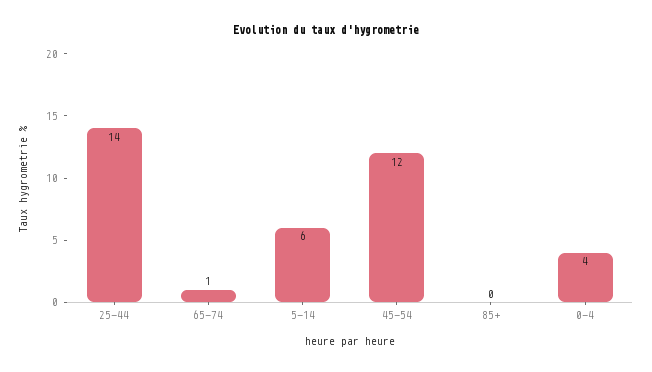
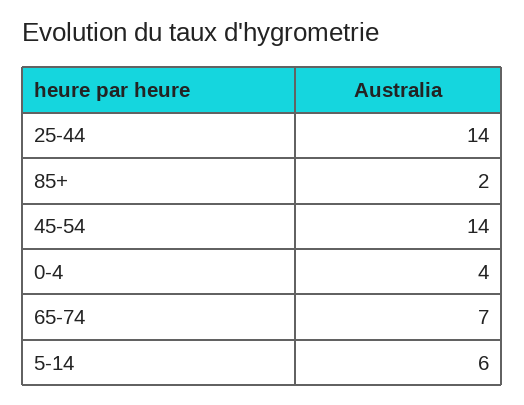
  {
    "25-44": 14,
-   "65-74": 1,
+   "65-74": 7,
    "5-14": 6,
-   "45-54": 12,
+   "45-54": 14,
-   "85+": 0,
+   "85+": 2,
    "0-4": 4
  }

